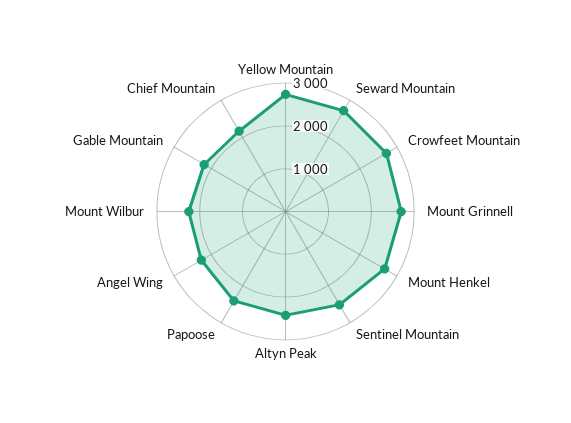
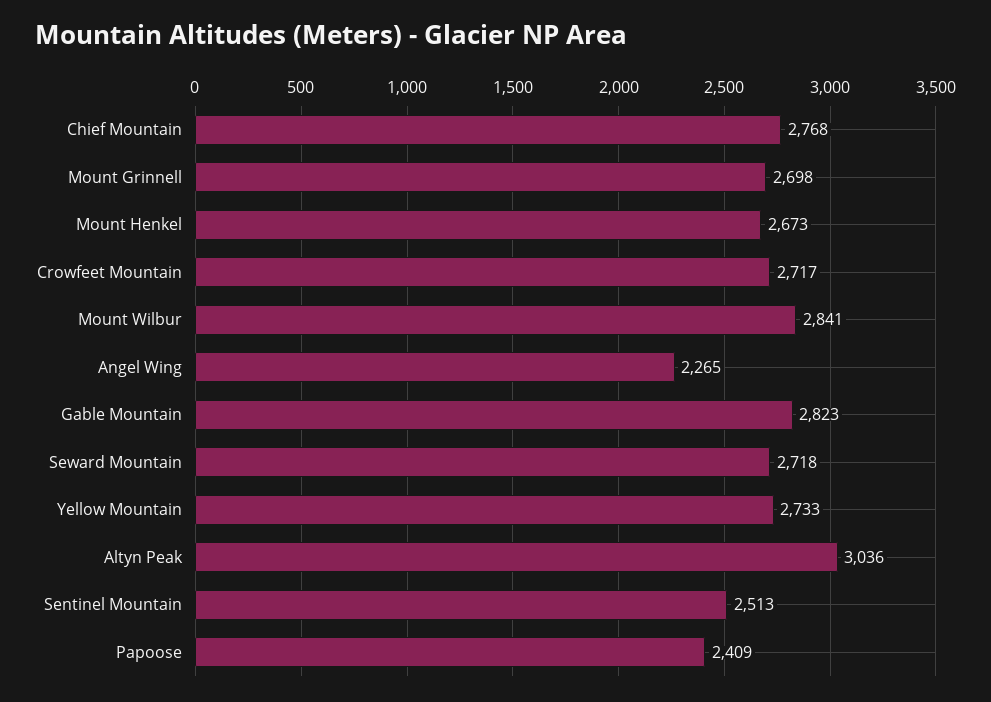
  {
    "Yellow Mountain": 2733,
    "Seward Mountain": 2718,
    "Crowfeet Mountain": 2717,
    "Mount Grinnell": 2698,
    "Mount Henkel": 2673,
    "Sentinel Mountain": 2513,
-   "Altyn Peak": 2400,
+   "Altyn Peak": 3036,
    "Papoose": 2409,
    "Angel Wing": 2265,
-   "Mount Wilbur": 2200,
+   "Mount Wilbur": 2841,
-   "Gable Mountain": 2200,
+   "Gable Mountain": 2823,
-   "Chief Mountain": 2200
+   "Chief Mountain": 2768
  }

